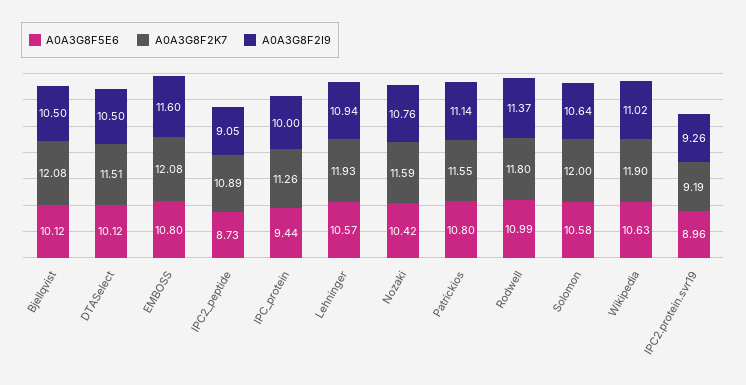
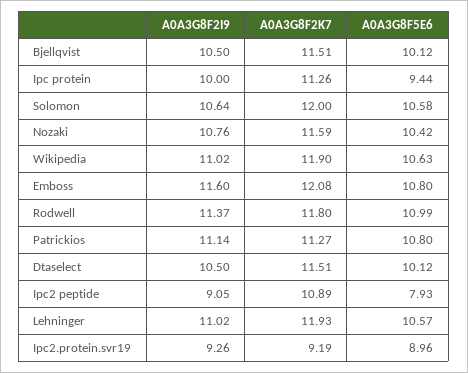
  {
    "A0A3G8F5E6": {
      "Bjellqvist": 10.12,
      "DTASelect": 10.12,
      "EMBOSS": 10.8,
-     "IPC2_peptide": 8.73,
+     "IPC2_peptide": 7.93,
      "IPC_protein": 9.44,
      "Lehninger": 10.57,
      "Nozaki": 10.42,
      "Patrickios": 10.8,
      "Rodwell": 10.99,
      "Solomon": 10.58,
      "Wikipedia": 10.63,
      "IPC2.protein.svr19": 8.96
    },
    "A0A3G8F2K7": {
-     "Bjellqvist": 12.08,
+     "Bjellqvist": 11.51,
      "DTASelect": 11.51,
      "EMBOSS": 12.08,
      "IPC2_peptide": 10.89,
      "IPC_protein": 11.26,
      "Lehninger": 11.93,
      "Nozaki": 11.59,
-     "Patrickios": 11.55,
+     "Patrickios": 11.27,
      "Rodwell": 11.8,
      "Solomon": 12,
      "Wikipedia": 11.9,
      "IPC2.protein.svr19": 9.19
    },
    "A0A3G8F2I9": {
      "Bjellqvist": 10.5,
      "DTASelect": 10.5,
      "EMBOSS": 11.6,
      "IPC2_peptide": 9.05,
      "IPC_protein": 10,
-     "Lehninger": 10.94,
+     "Lehninger": 11.02,
      "Nozaki": 10.76,
      "Patrickios": 11.14,
      "Rodwell": 11.37,
      "Solomon": 10.64,
      "Wikipedia": 11.02,
      "IPC2.protein.svr19": 9.26
    }
  }

